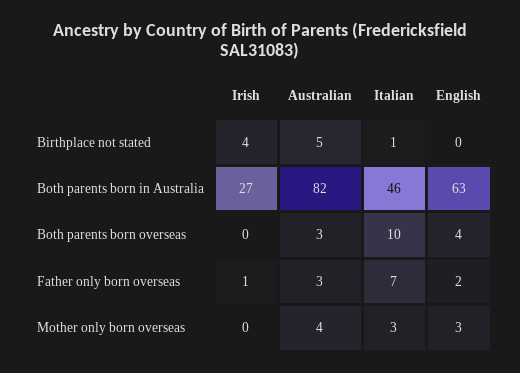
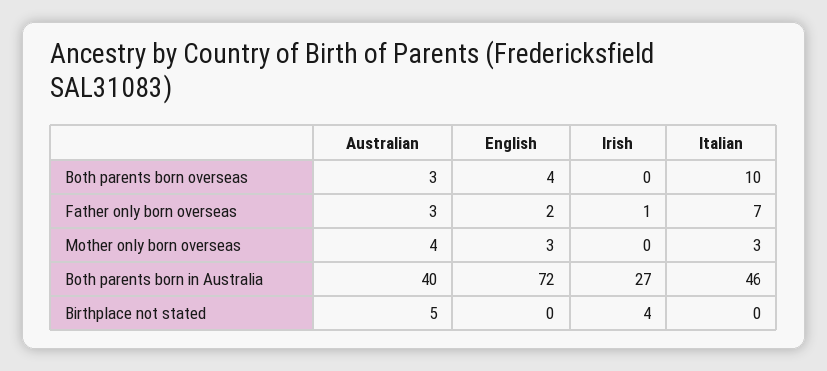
  {
    "Irish": {
      "Birthplace not stated": 4,
      "Both parents born in Australia": 27,
      "Both parents born overseas": 0,
      "Father only born overseas": 1,
      "Mother only born overseas": 0
    },
    "Australian": {
      "Birthplace not stated": 5,
-     "Both parents born in Australia": 82,
+     "Both parents born in Australia": 40,
      "Both parents born overseas": 3,
      "Father only born overseas": 3,
      "Mother only born overseas": 4
    },
    "Italian": {
-     "Birthplace not stated": 1,
+     "Birthplace not stated": 0,
      "Both parents born in Australia": 46,
      "Both parents born overseas": 10,
      "Father only born overseas": 7,
      "Mother only born overseas": 3
    },
    "English": {
      "Birthplace not stated": 0,
-     "Both parents born in Australia": 63,
+     "Both parents born in Australia": 72,
      "Both parents born overseas": 4,
      "Father only born overseas": 2,
      "Mother only born overseas": 3
    }
  }

